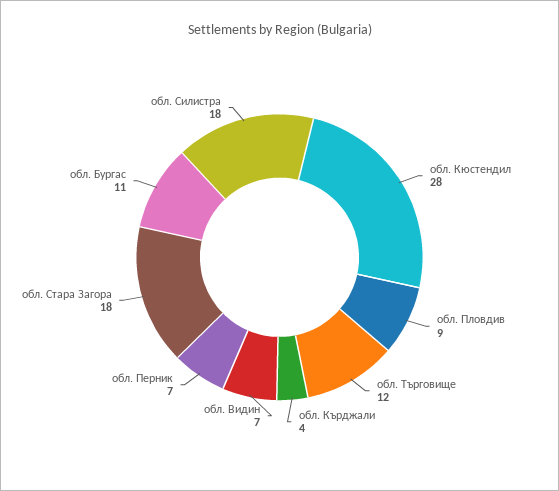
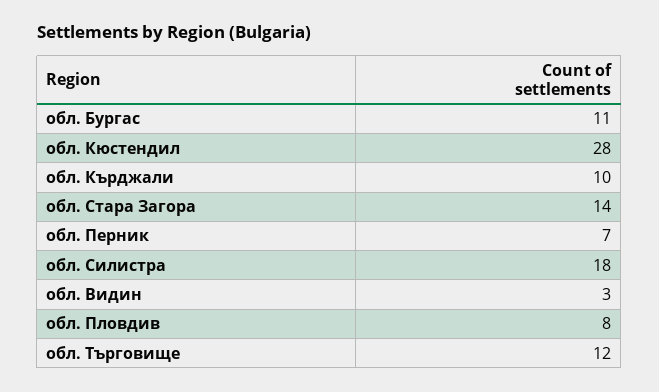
  {
    "обл. Кюстендил": 28,
-   "обл. Пловдив": 9,
+   "обл. Пловдив": 8,
    "обл. Търговище": 12,
-   "обл. Кърджали": 4,
+   "обл. Кърджали": 10,
-   "обл. Видин": 7,
+   "обл. Видин": 3,
    "обл. Перник": 7,
-   "обл. Стара Загора": 18,
+   "обл. Стара Загора": 14,
    "обл. Бургас": 11,
    "обл. Силистра": 18
  }

